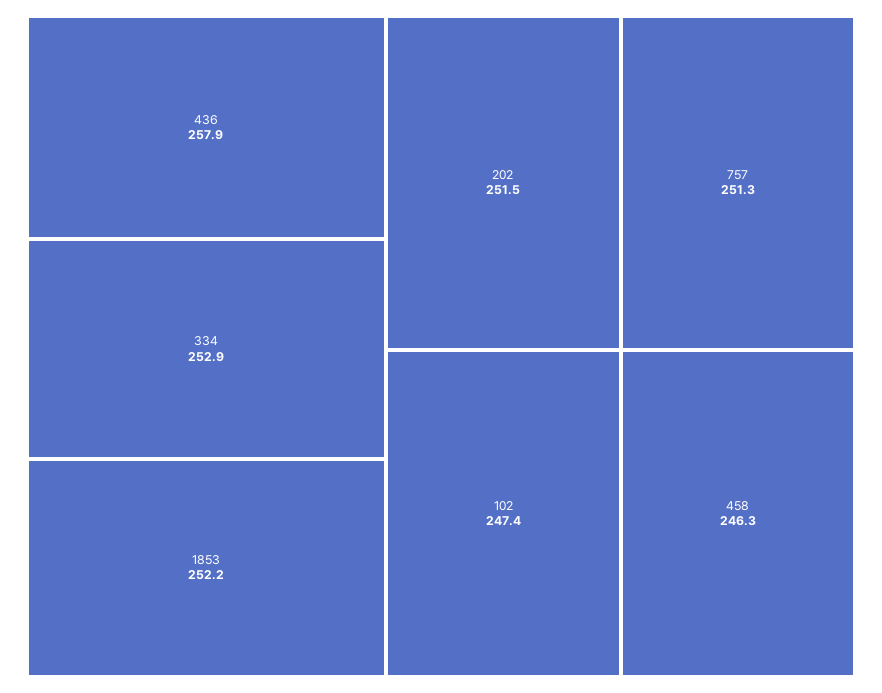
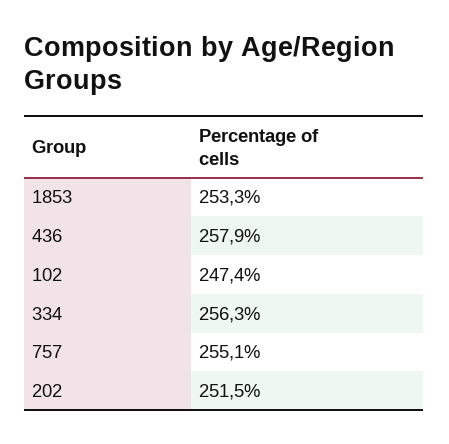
  {
    "436": 257.9,
-   "334": 252.9,
+   "334": 256.3,
-   "1853": 252.2,
+   "1853": 253.3,
    "202": 251.5,
-   "757": 251.3,
+   "757": 255.1,
-   "102": 247.4,
+   "102": 247.4
-   "458": 246.3
  }

